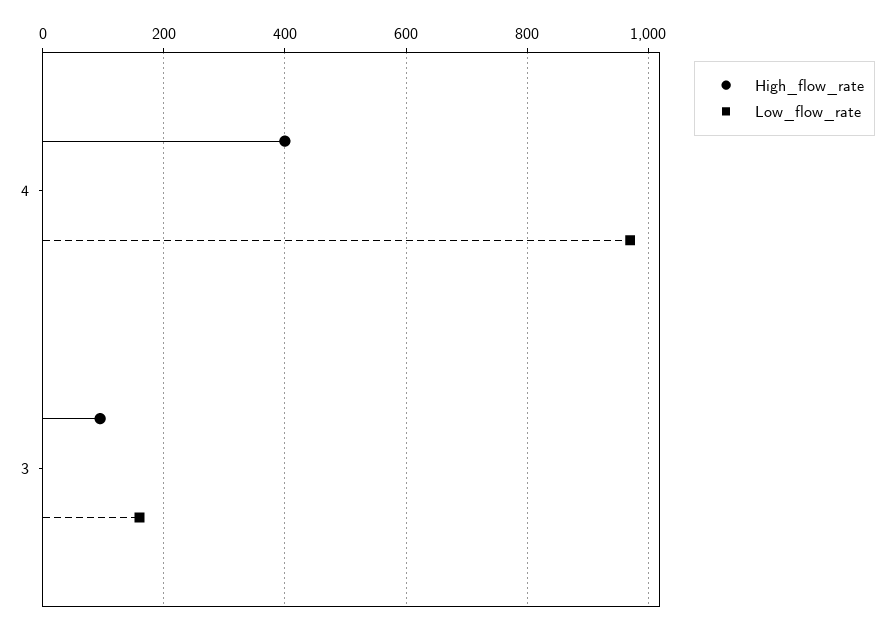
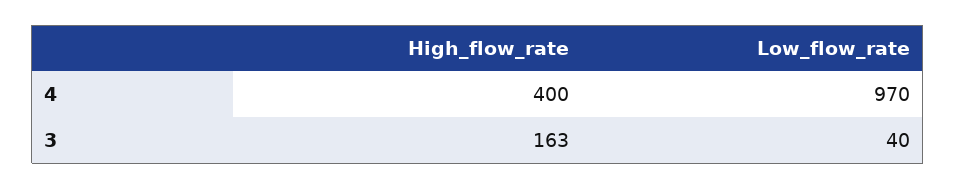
  {
    "High_flow_rate": {
      "4": 400,
-     "3": 100
+     "3": 163
    },
    "Low_flow_rate": {
      "4": 970,
-     "3": 160
+     "3": 40
    }
  }

